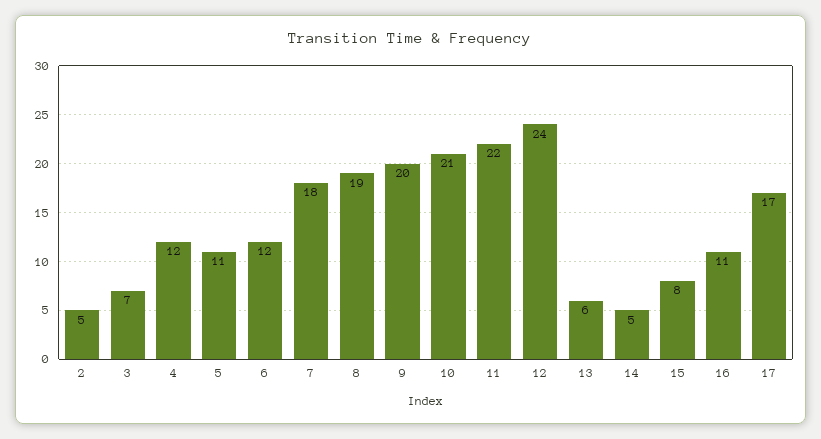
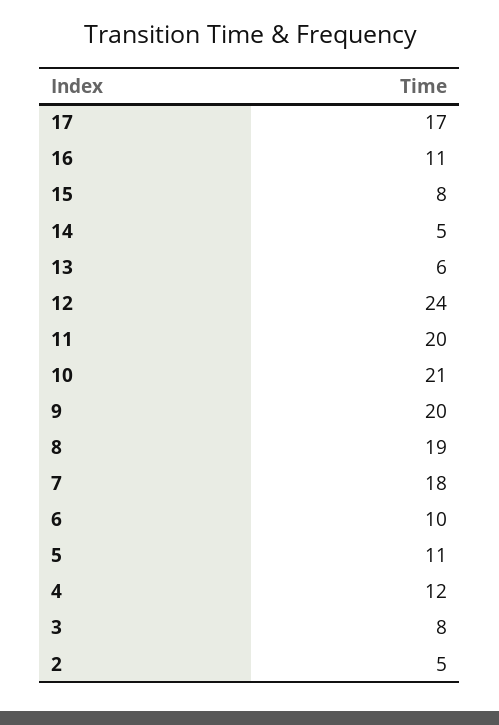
  {
    "2": 5,
-   "3": 7,
+   "3": 8,
    "4": 12,
    "5": 11,
-   "6": 12,
+   "6": 10,
    "7": 18,
    "8": 19,
    "9": 20,
    "10": 21,
-   "11": 22,
+   "11": 20,
    "12": 24,
    "13": 6,
    "14": 5,
    "15": 8,
    "16": 11,
    "17": 17
  }

